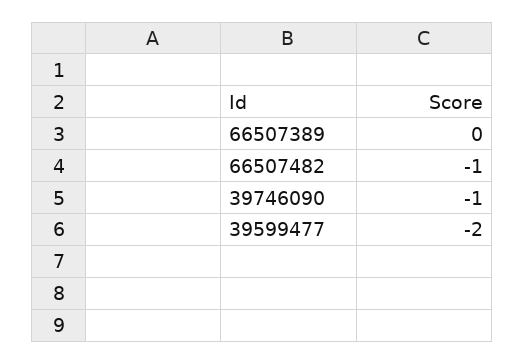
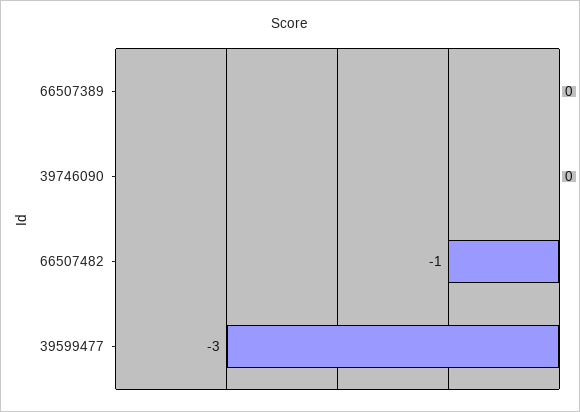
  {
    "66507389": 0,
    "66507482": -1,
-   "39746090": -1,
+   "39746090": 0,
-   "39599477": -2
+   "39599477": -3
  }

